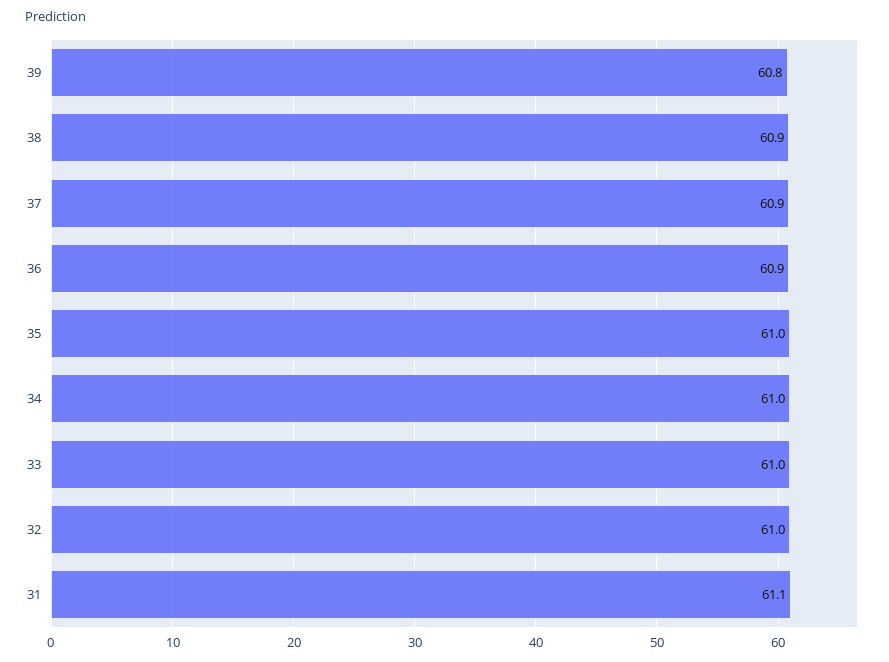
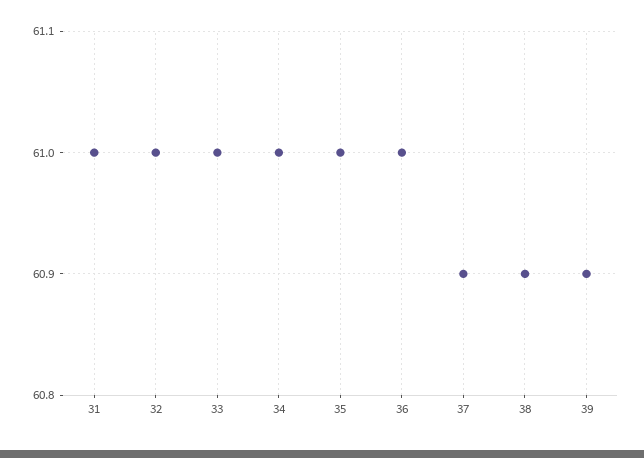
  {
-   "39": 60.8,
+   "39": 60.9,
    "38": 60.9,
    "37": 60.9,
-   "36": 60.9,
+   "36": 61,
    "35": 61,
    "34": 61,
    "33": 61,
    "32": 61,
-   "31": 61.1
+   "31": 61
  }

